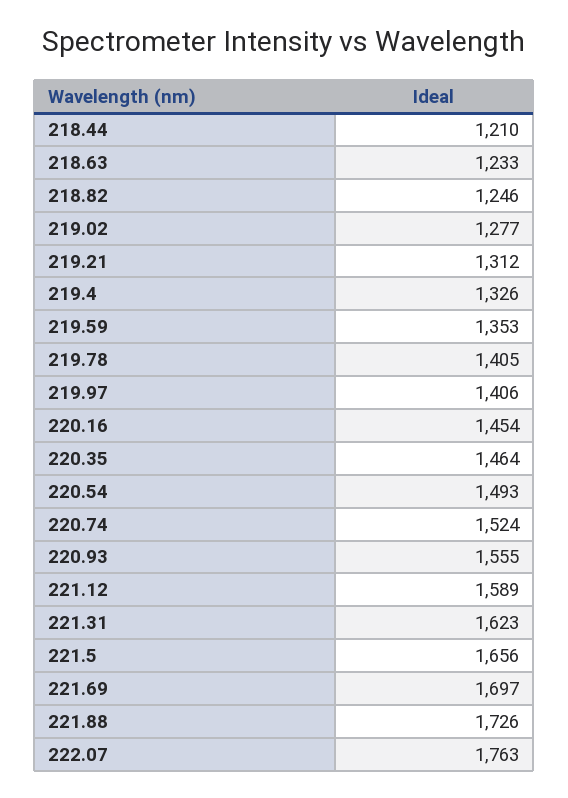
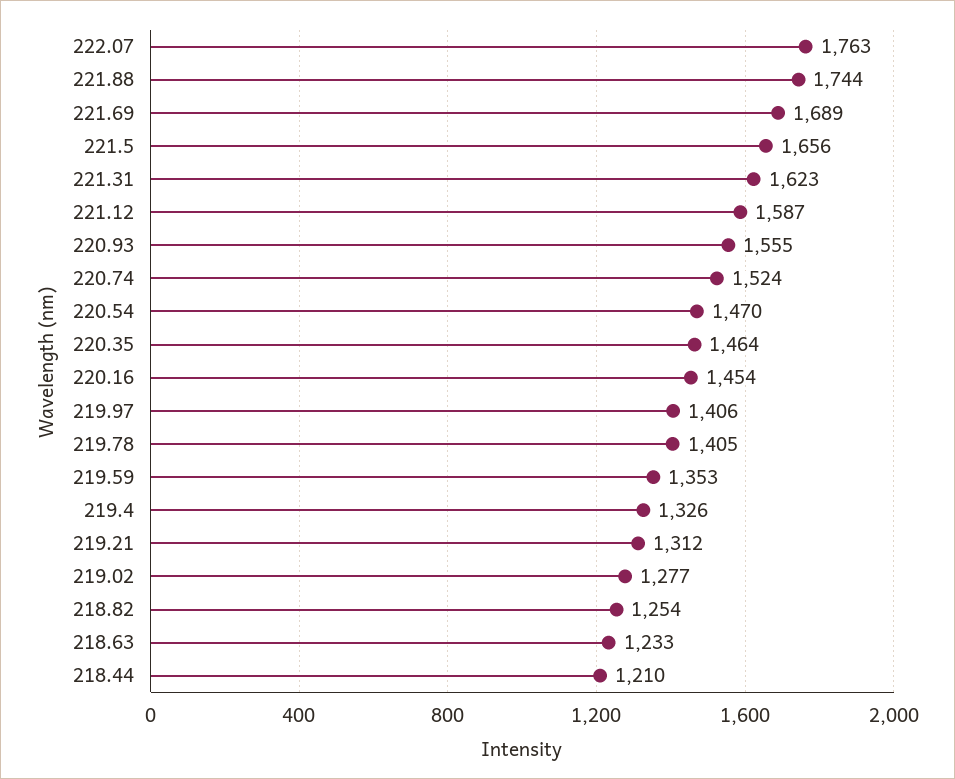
  {
    "218.44": 1210,
    "218.63": 1233,
-   "218.82": 1246,
+   "218.82": 1254,
    "219.02": 1277,
    "219.21": 1312,
    "219.4": 1326,
    "219.59": 1353,
    "219.78": 1405,
    "219.97": 1406,
    "220.16": 1454,
    "220.35": 1464,
-   "220.54": 1493,
+   "220.54": 1470,
    "220.74": 1524,
    "220.93": 1555,
-   "221.12": 1589,
+   "221.12": 1587,
    "221.31": 1623,
    "221.5": 1656,
-   "221.69": 1697,
+   "221.69": 1689,
-   "221.88": 1726,
+   "221.88": 1744,
    "222.07": 1763
  }

